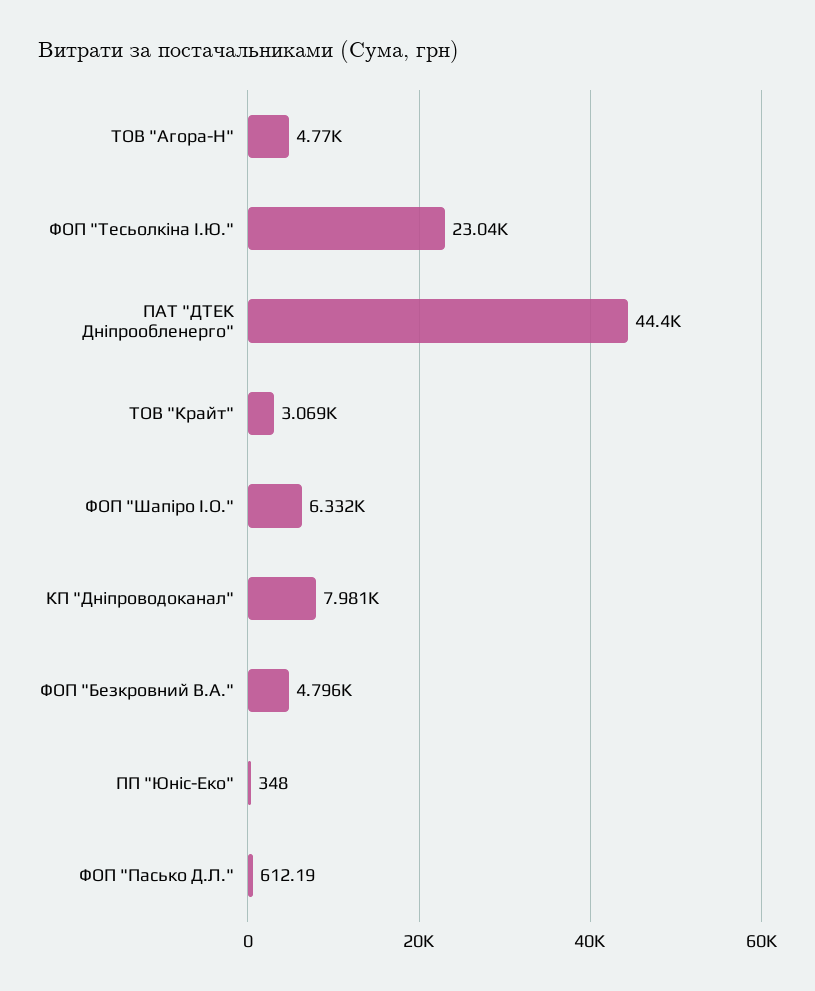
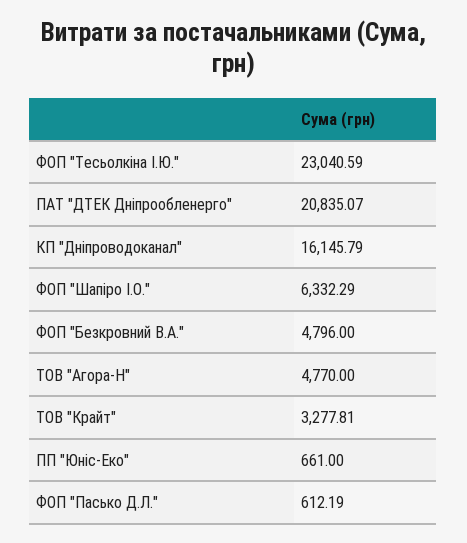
  {
    "ТОВ \"Агора-Н\"": 4770,
    "ФОП \"Тесьолкіна І.Ю.\"": 23040.59,
-   "ПАТ \"ДТЕК Дніпрообленерго\"": 44400,
+   "ПАТ \"ДТЕК Дніпрообленерго\"": 20835.07,
-   "ТОВ \"Крайт\"": 3069,
+   "ТОВ \"Крайт\"": 3277.81,
    "ФОП \"Шапіро І.О.\"": 6332.29,
-   "КП \"Дніпроводоканал\"": 7981,
+   "КП \"Дніпроводоканал\"": 16145.79,
    "ФОП \"Безкровний В.А.\"": 4796,
-   "ПП \"Юніс-Еко\"": 348,
+   "ПП \"Юніс-Еко\"": 661,
    "ФОП \"Пасько Д.Л.\"": 612.19
  }

